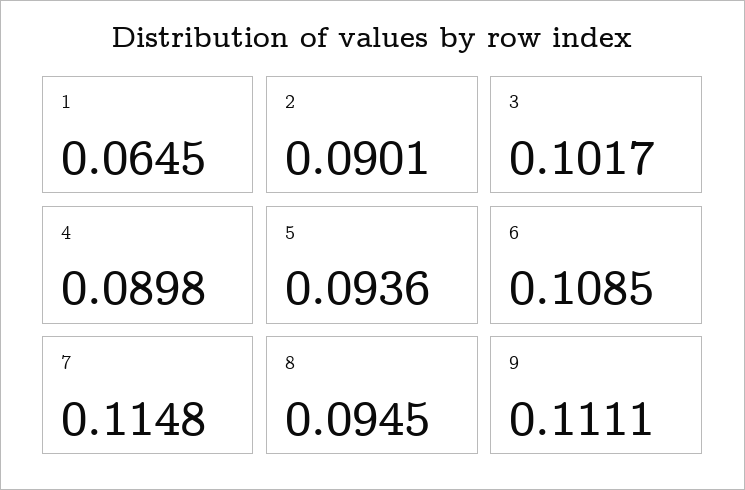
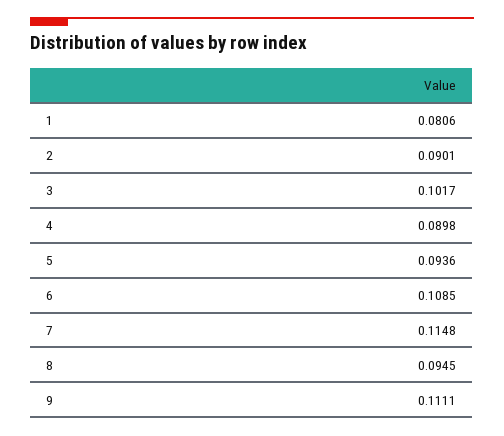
  {
-   "1": 0.0645,
+   "1": 0.0806,
    "2": 0.0901,
    "3": 0.1017,
    "4": 0.0898,
    "5": 0.0936,
    "6": 0.1085,
    "7": 0.1148,
    "8": 0.0945,
    "9": 0.1111
  }

